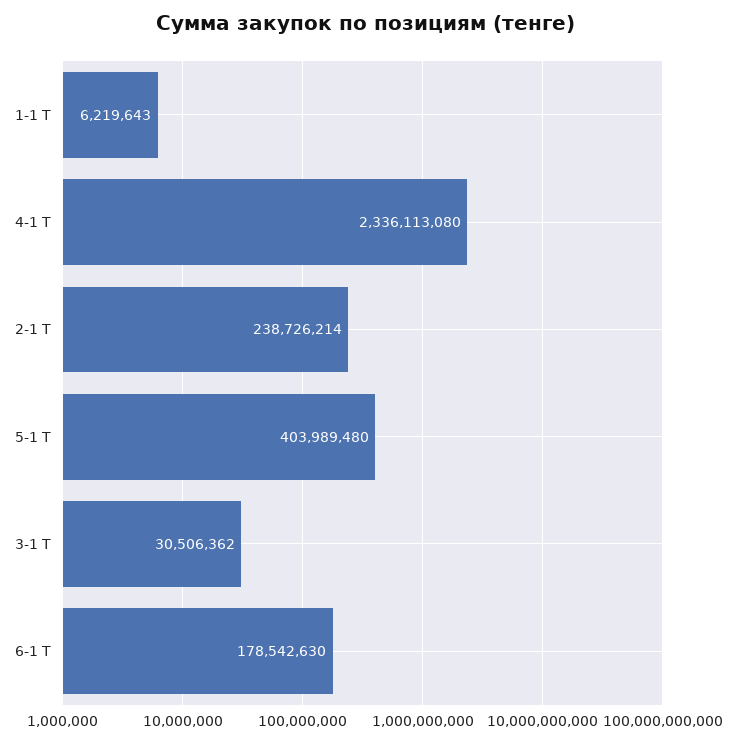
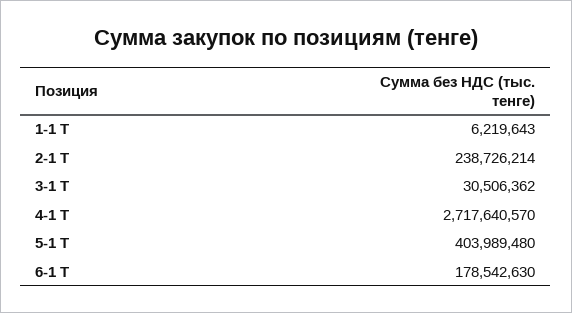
  {
    "1-1 Т": 6219643,
-   "4-1 Т": 2336113080,
+   "4-1 Т": 2717640570,
    "2-1 Т": 238726214,
    "5-1 Т": 403989480,
    "3-1 Т": 30506362,
    "6-1 Т": 178542630
  }

